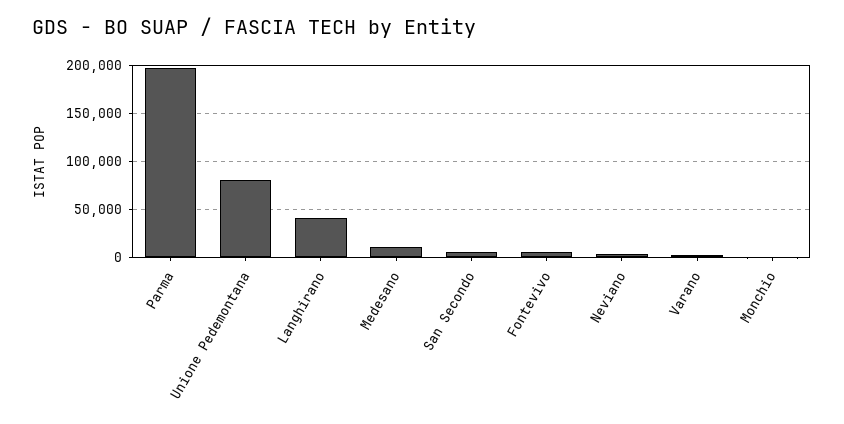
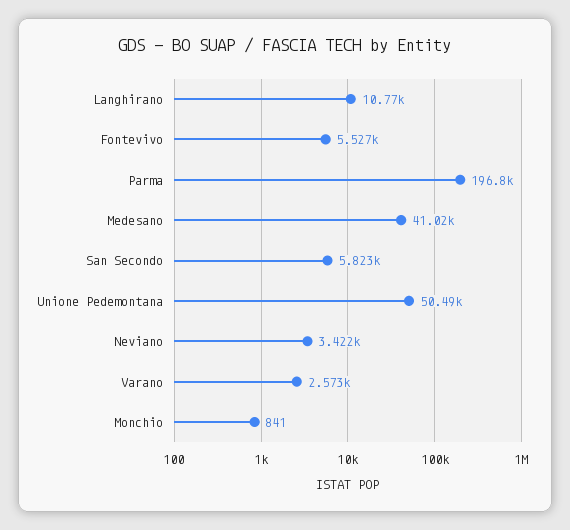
  {
    "Parma": 196800,
-   "Unione Pedemontana": 80000,
+   "Unione Pedemontana": 50490,
-   "Langhirano": 40000,
+   "Langhirano": 10770,
-   "Medesano": 10000,
+   "Medesano": 41020,
    "San Secondo": 5823,
    "Fontevivo": 5527,
    "Neviano": 3422,
    "Varano": 2573,
    "Monchio": 841
  }

